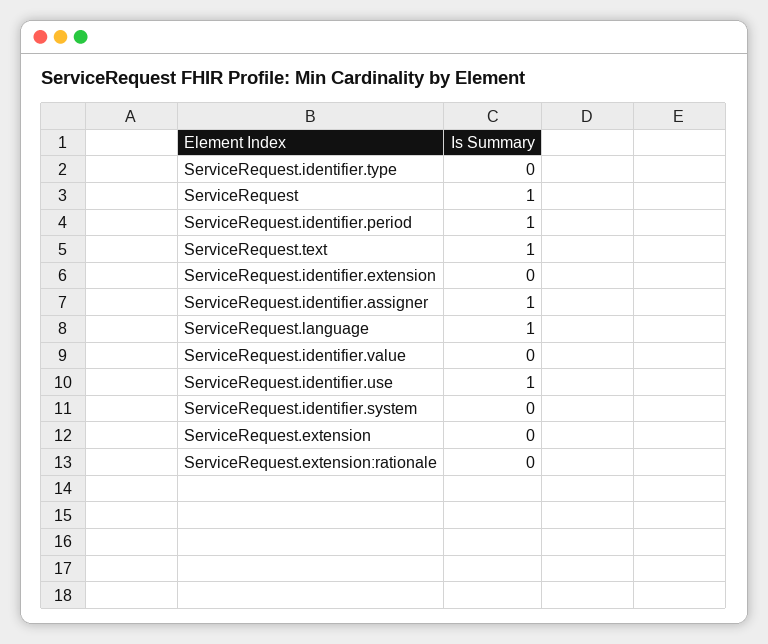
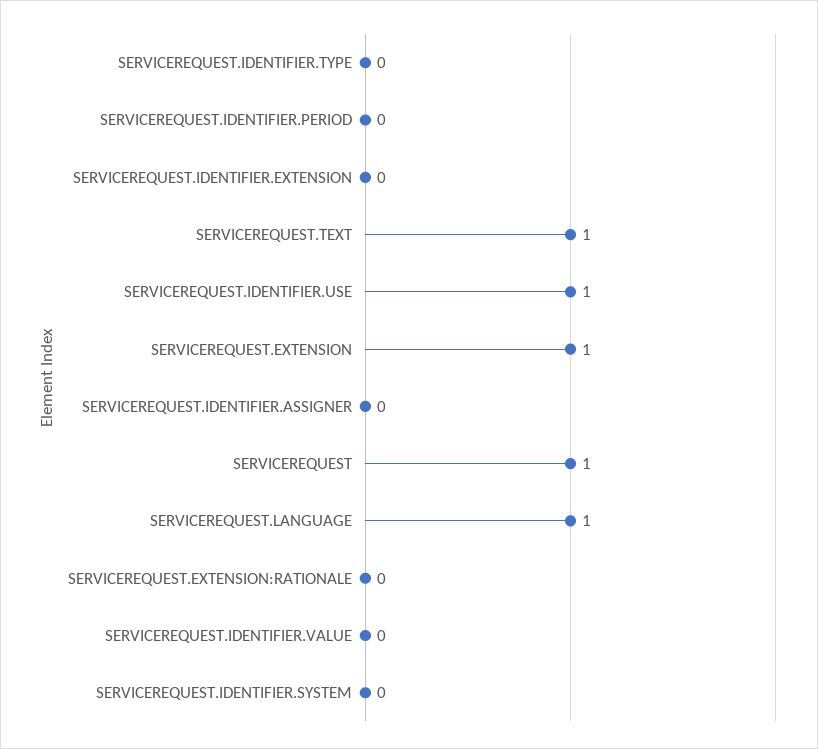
  {
    "ServiceRequest.identifier.type": 0,
    "ServiceRequest": 1,
-   "ServiceRequest.identifier.period": 1,
+   "ServiceRequest.identifier.period": 0,
    "ServiceRequest.text": 1,
    "ServiceRequest.identifier.extension": 0,
-   "ServiceRequest.identifier.assigner": 1,
+   "ServiceRequest.identifier.assigner": 0,
    "ServiceRequest.language": 1,
    "ServiceRequest.identifier.value": 0,
    "ServiceRequest.identifier.use": 1,
    "ServiceRequest.identifier.system": 0,
-   "ServiceRequest.extension": 0,
+   "ServiceRequest.extension": 1,
    "ServiceRequest.extension:rationale": 0
  }

